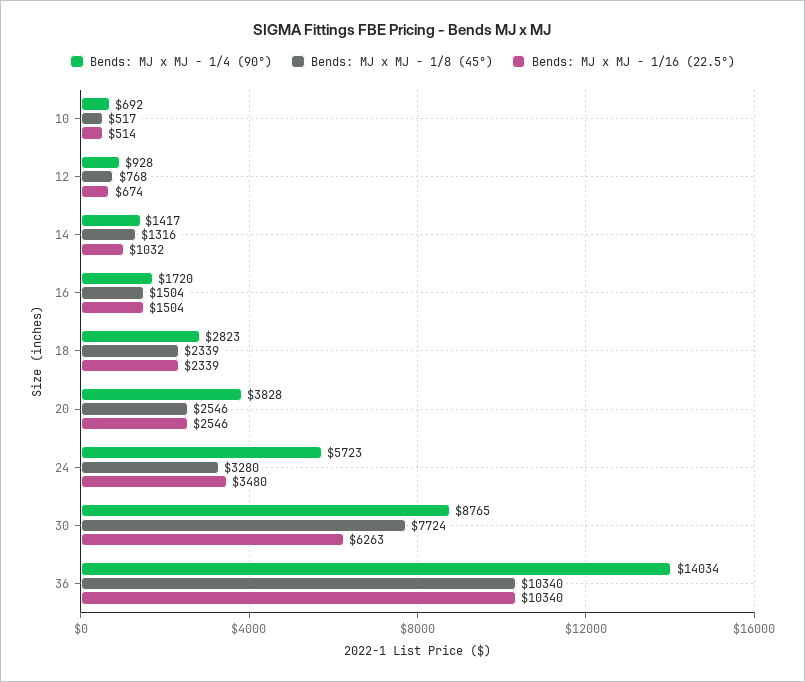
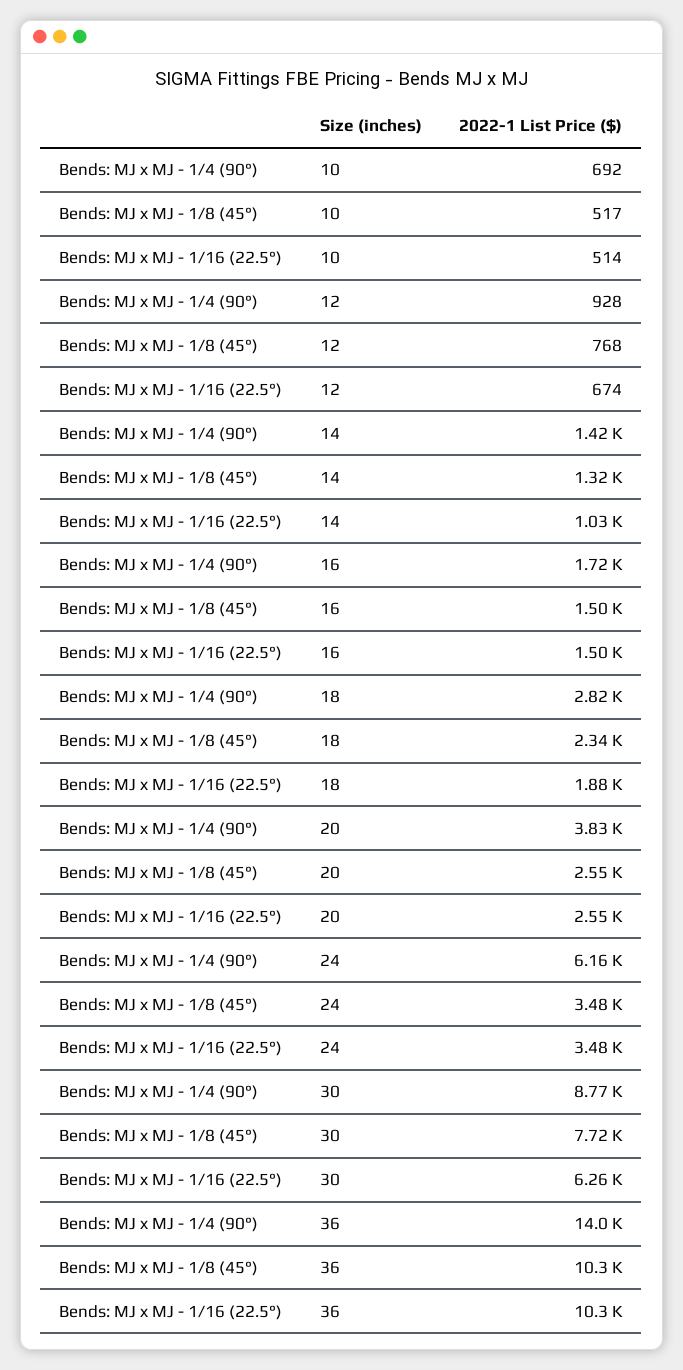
  {
    "Bends: MJ x MJ - 1/4 (90°)": {
      "10": 692,
      "12": 928,
      "14": 1417,
      "16": 1720,
      "18": 2823,
      "20": 3828,
-     "24": 5723,
+     "24": 6160,
      "30": 8765,
      "36": 14034
    },
    "Bends: MJ x MJ - 1/8 (45°)": {
      "10": 517,
      "12": 768,
      "14": 1316,
      "16": 1504,
      "18": 2339,
      "20": 2546,
-     "24": 3280,
+     "24": 3480,
      "30": 7724,
      "36": 10340
    },
    "Bends: MJ x MJ - 1/16 (22.5°)": {
      "10": 514,
      "12": 674,
      "14": 1032,
      "16": 1504,
-     "18": 2339,
+     "18": 1880,
      "20": 2546,
      "24": 3480,
      "30": 6263,
      "36": 10340
    }
  }

